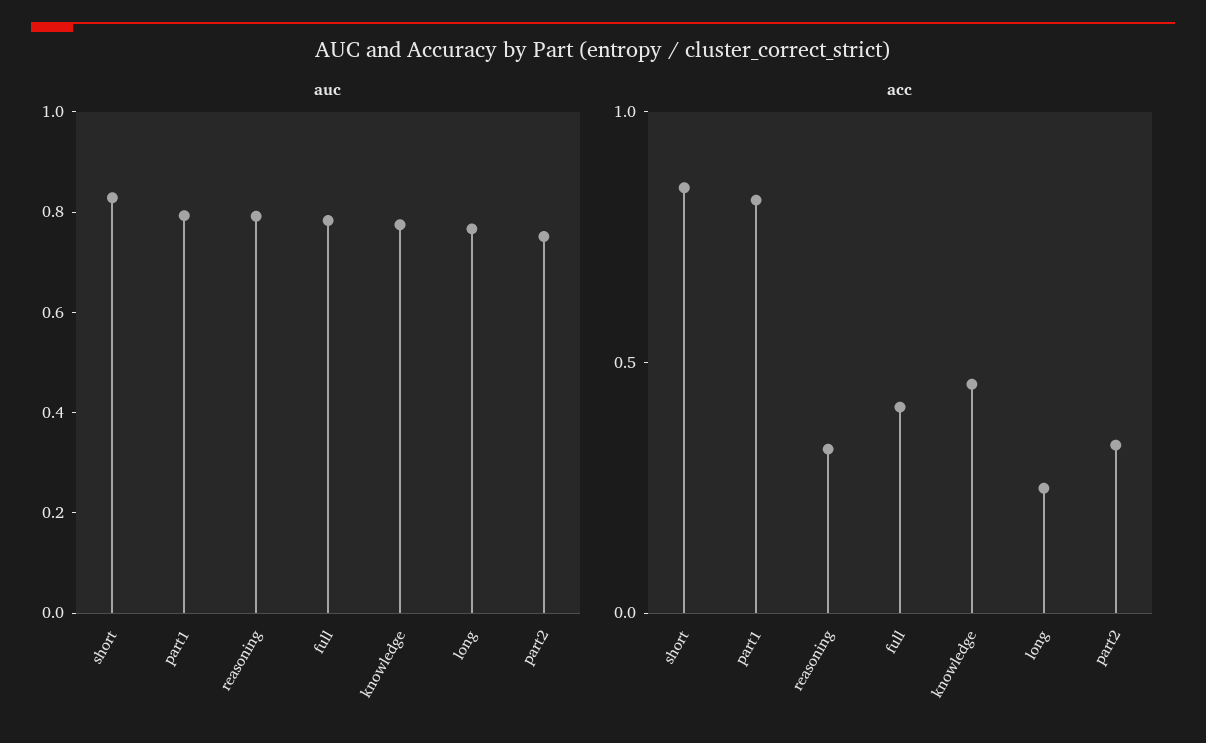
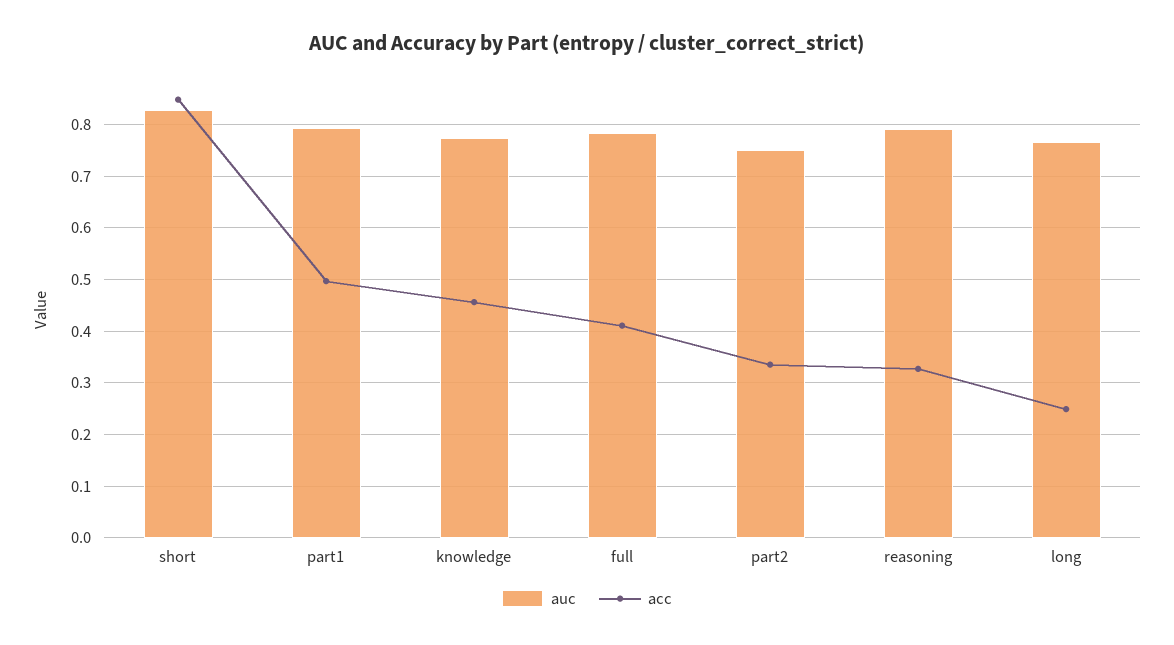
  {
    "auc": {
      "short": 0.82,
      "part1": 0.8,
      "reasoning": 0.8,
      "full": 0.78,
      "knowledge": 0.78,
      "long": 0.76,
      "part2": 0.76
    },
    "acc": {
      "short": 0.84,
-     "part1": 0.8,
+     "part1": 0.5,
      "reasoning": 0.32,
      "full": 0.42,
      "knowledge": 0.46,
      "long": 0.24,
      "part2": 0.34
    }
  }

